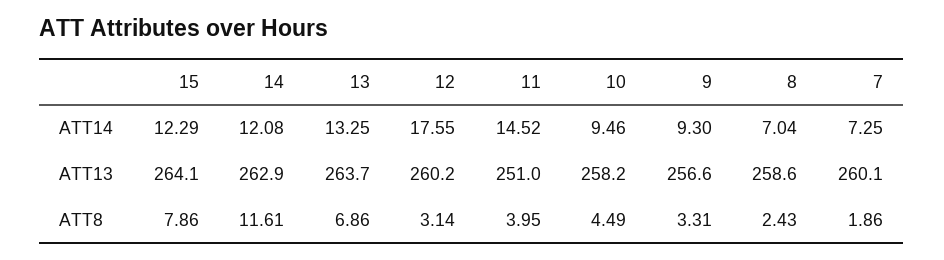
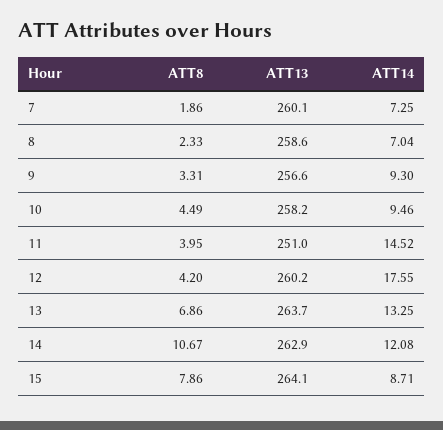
  {
    "15": {
-     "ATT14": 12.29,
+     "ATT14": 8.71,
      "ATT13": 264.1,
      "ATT8": 7.86
    },
    "14": {
      "ATT14": 12.08,
      "ATT13": 262.9,
-     "ATT8": 11.61
+     "ATT8": 10.67
    },
    "13": {
      "ATT14": 13.25,
      "ATT13": 263.7,
      "ATT8": 6.86
    },
    "12": {
      "ATT14": 17.55,
      "ATT13": 260.2,
-     "ATT8": 3.14
+     "ATT8": 4.2
    },
    "11": {
      "ATT14": 14.52,
      "ATT13": 251,
      "ATT8": 3.95
    },
    "10": {
      "ATT14": 9.46,
      "ATT13": 258.2,
      "ATT8": 4.49
    },
    "9": {
      "ATT14": 9.3,
      "ATT13": 256.6,
      "ATT8": 3.31
    },
    "8": {
      "ATT14": 7.04,
      "ATT13": 258.6,
-     "ATT8": 2.43
+     "ATT8": 2.33
    },
    "7": {
      "ATT14": 7.25,
      "ATT13": 260.1,
      "ATT8": 1.86
    }
  }

